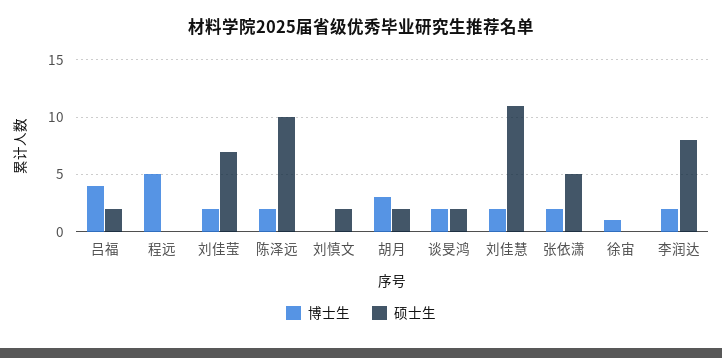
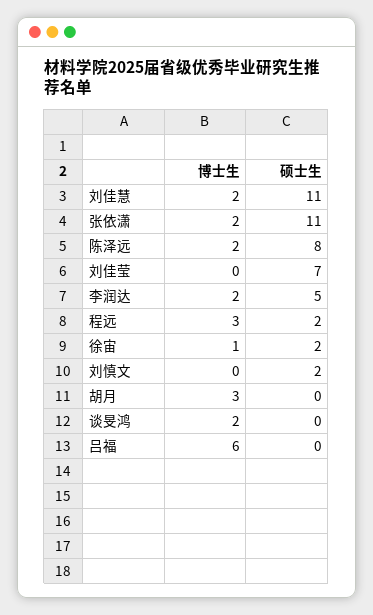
  {
    "博士生": {
-     "吕福": 4,
+     "吕福": 6,
-     "程远": 5,
+     "程远": 3,
-     "刘佳莹": 2,
+     "刘佳莹": 0,
      "陈泽远": 2,
      "刘慎文": 0,
      "胡月": 3,
      "谈旻鸿": 2,
      "刘佳慧": 2,
      "张依潇": 2,
      "徐宙": 1,
      "李润达": 2
    },
    "硕士生": {
-     "吕福": 2,
+     "吕福": 0,
-     "程远": 0,
+     "程远": 2,
      "刘佳莹": 7,
-     "陈泽远": 10,
+     "陈泽远": 8,
      "刘慎文": 2,
-     "胡月": 2,
+     "胡月": 0,
-     "谈旻鸿": 2,
+     "谈旻鸿": 0,
      "刘佳慧": 11,
-     "张依潇": 5,
+     "张依潇": 11,
-     "徐宙": 0,
+     "徐宙": 2,
-     "李润达": 8
+     "李润达": 5
    }
  }

